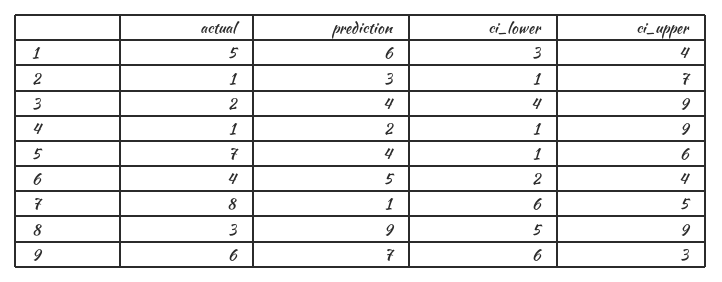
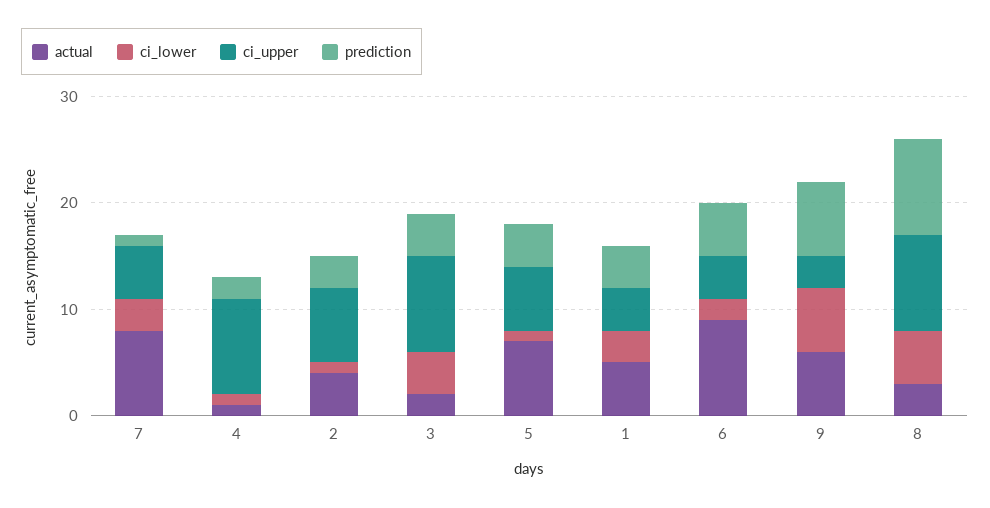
  {
    "actual": {
      "1": 5,
-     "2": 1,
+     "2": 4,
      "3": 2,
      "4": 1,
      "5": 7,
-     "6": 4,
+     "6": 9,
      "7": 8,
      "8": 3,
      "9": 6
    },
    "prediction": {
-     "1": 6,
+     "1": 4,
      "2": 3,
      "3": 4,
      "4": 2,
      "5": 4,
      "6": 5,
      "7": 1,
      "8": 9,
      "9": 7
    },
    "ci_lower": {
      "1": 3,
      "2": 1,
      "3": 4,
      "4": 1,
      "5": 1,
      "6": 2,
-     "7": 6,
+     "7": 3,
      "8": 5,
      "9": 6
    },
    "ci_upper": {
      "1": 4,
      "2": 7,
      "3": 9,
      "4": 9,
      "5": 6,
      "6": 4,
      "7": 5,
      "8": 9,
      "9": 3
    }
  }

